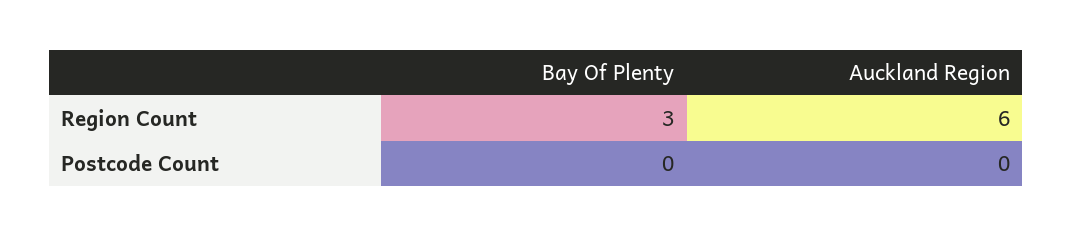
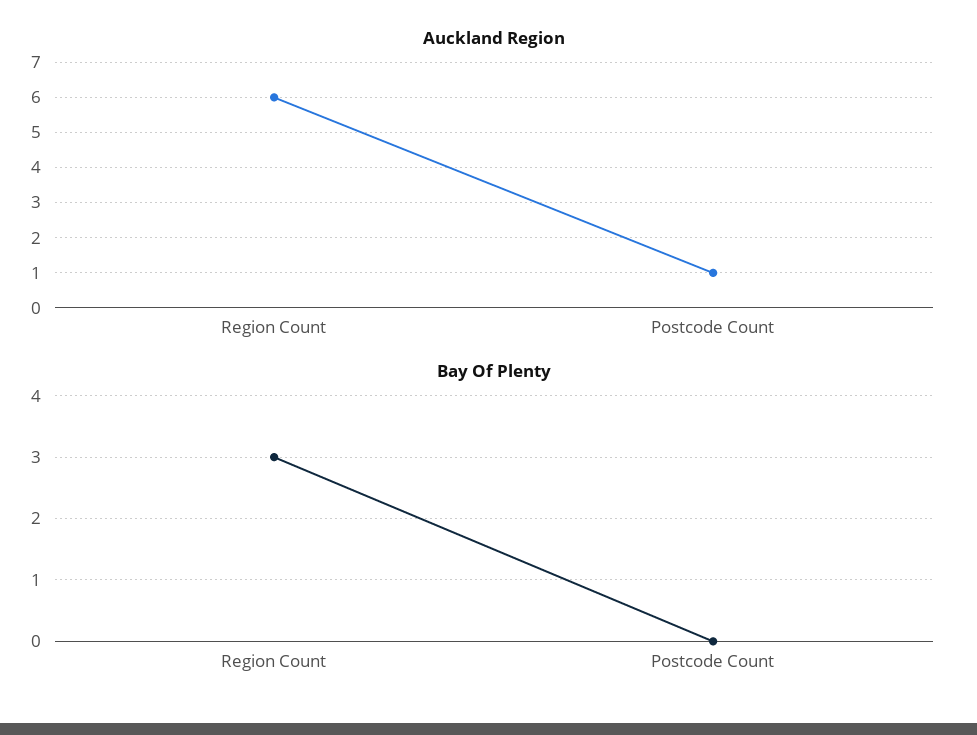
  {
    "Bay Of Plenty": {
      "Region Count": 3,
      "Postcode Count": 0
    },
    "Auckland Region": {
      "Region Count": 6,
-     "Postcode Count": 0
+     "Postcode Count": 1
    }
  }

